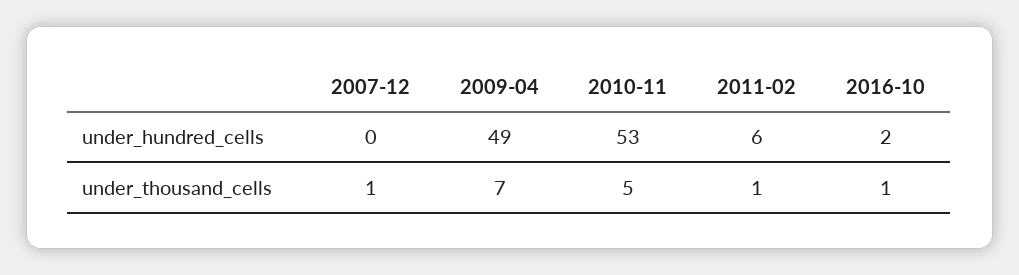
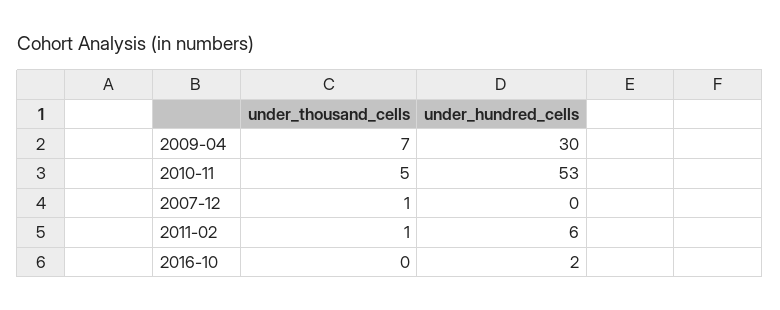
  {
    "2007-12": {
      "under_hundred_cells": 0,
      "under_thousand_cells": 1
    },
    "2009-04": {
-     "under_hundred_cells": 49,
+     "under_hundred_cells": 30,
      "under_thousand_cells": 7
    },
    "2010-11": {
      "under_hundred_cells": 53,
      "under_thousand_cells": 5
    },
    "2011-02": {
      "under_hundred_cells": 6,
      "under_thousand_cells": 1
    },
    "2016-10": {
      "under_hundred_cells": 2,
-     "under_thousand_cells": 1
+     "under_thousand_cells": 0
    }
  }

